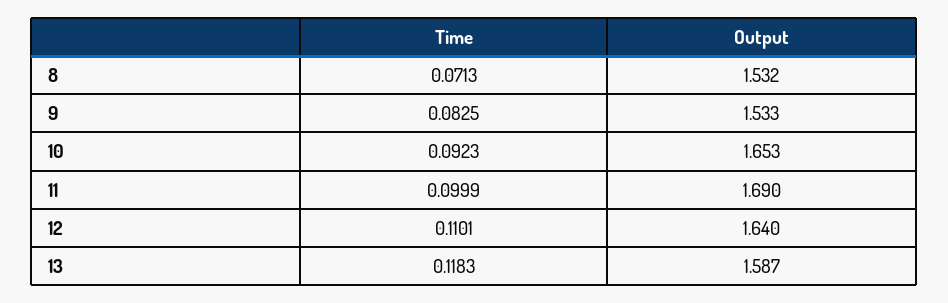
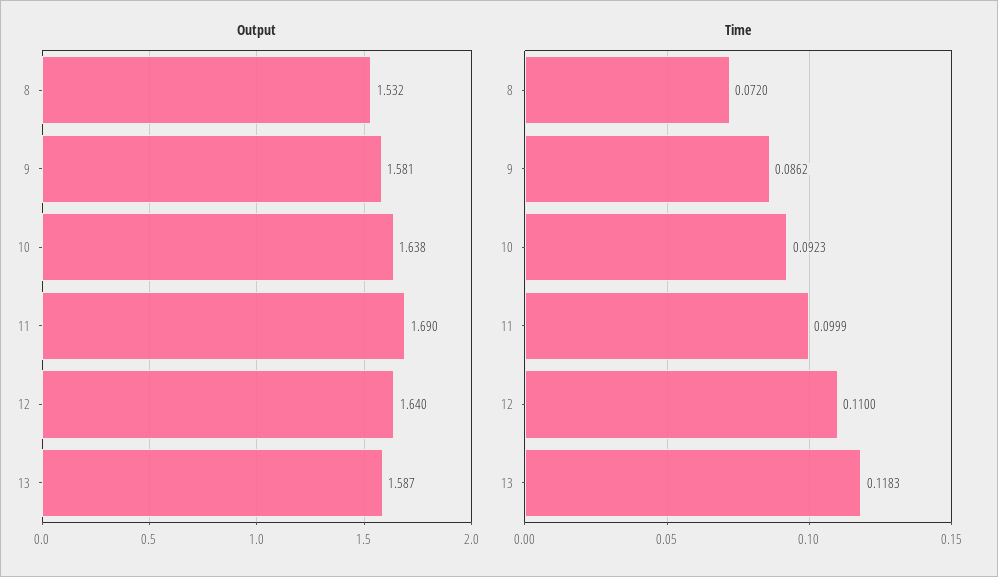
  {
    "Time": {
-     "8": 0.0713,
+     "8": 0.072,
-     "9": 0.0825,
+     "9": 0.0862,
      "10": 0.0923,
      "11": 0.0999,
-     "12": 0.1101,
+     "12": 0.11,
      "13": 0.1183
    },
    "Output": {
      "8": 1.532,
-     "9": 1.533,
+     "9": 1.581,
-     "10": 1.653,
+     "10": 1.638,
      "11": 1.69,
      "12": 1.64,
      "13": 1.587
    }
  }

